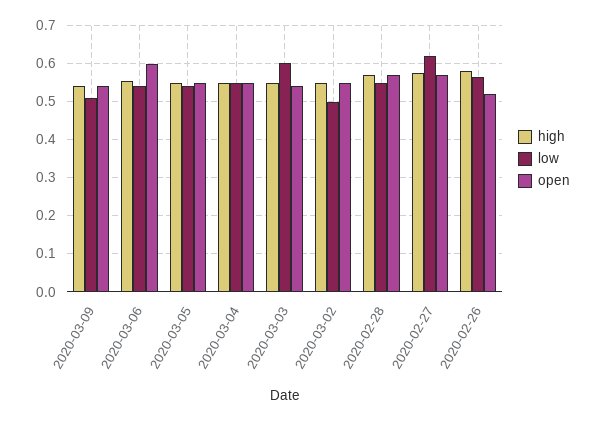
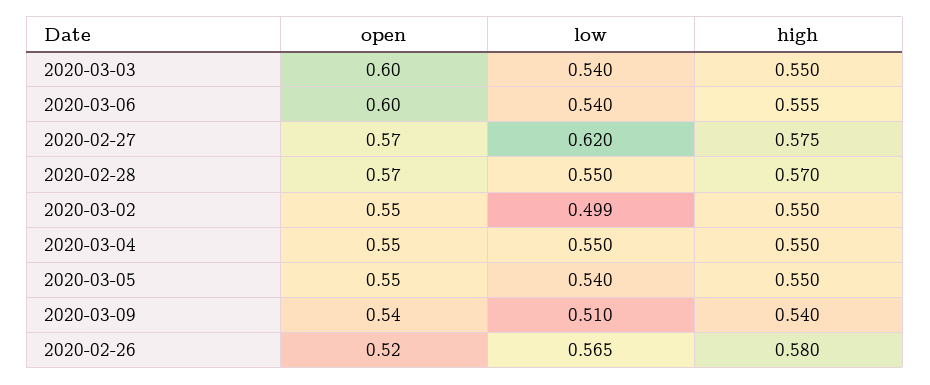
  {
    "high": {
      "2020-03-09": 0.54,
      "2020-03-06": 0.555,
      "2020-03-05": 0.55,
      "2020-03-04": 0.55,
      "2020-03-03": 0.55,
      "2020-03-02": 0.55,
      "2020-02-28": 0.57,
      "2020-02-27": 0.575,
      "2020-02-26": 0.58
    },
    "low": {
      "2020-03-09": 0.51,
      "2020-03-06": 0.54,
      "2020-03-05": 0.54,
      "2020-03-04": 0.55,
-     "2020-03-03": 0.6,
+     "2020-03-03": 0.54,
      "2020-03-02": 0.499,
      "2020-02-28": 0.55,
      "2020-02-27": 0.62,
      "2020-02-26": 0.565
    },
    "open": {
      "2020-03-09": 0.54,
      "2020-03-06": 0.6,
      "2020-03-05": 0.55,
      "2020-03-04": 0.55,
-     "2020-03-03": 0.54,
+     "2020-03-03": 0.6,
      "2020-03-02": 0.55,
      "2020-02-28": 0.57,
      "2020-02-27": 0.57,
      "2020-02-26": 0.52
    }
  }

